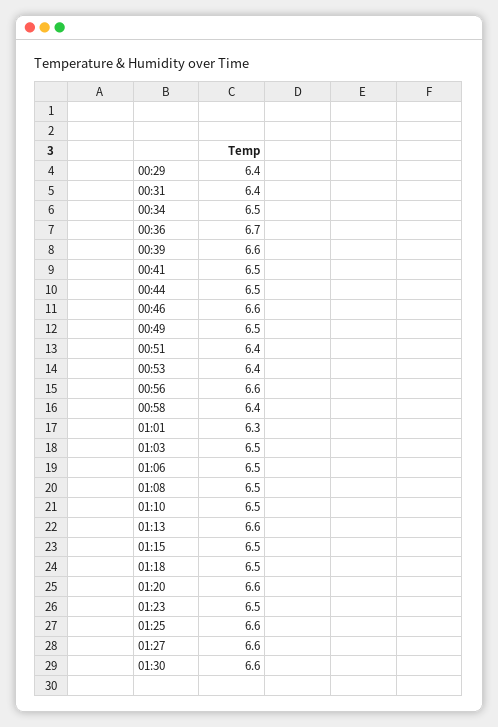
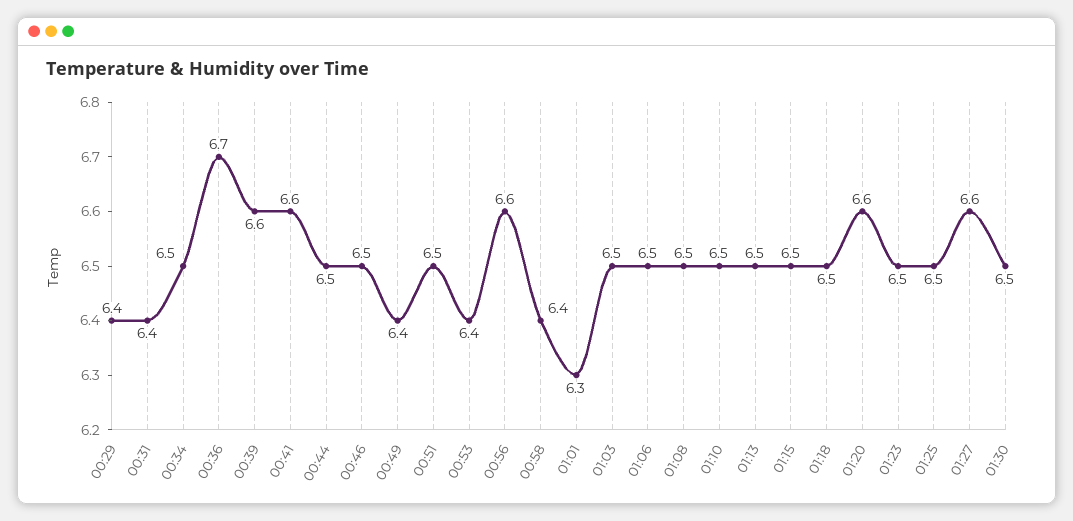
  {
    "00:29": 6.4,
    "00:31": 6.4,
    "00:34": 6.5,
    "00:36": 6.7,
    "00:39": 6.6,
-   "00:41": 6.5,
+   "00:41": 6.6,
    "00:44": 6.5,
-   "00:46": 6.6,
+   "00:46": 6.5,
-   "00:49": 6.5,
+   "00:49": 6.4,
-   "00:51": 6.4,
+   "00:51": 6.5,
    "00:53": 6.4,
    "00:56": 6.6,
    "00:58": 6.4,
    "01:01": 6.3,
    "01:03": 6.5,
    "01:06": 6.5,
    "01:08": 6.5,
    "01:10": 6.5,
-   "01:13": 6.6,
+   "01:13": 6.5,
    "01:15": 6.5,
    "01:18": 6.5,
    "01:20": 6.6,
    "01:23": 6.5,
-   "01:25": 6.6,
+   "01:25": 6.5,
    "01:27": 6.6,
-   "01:30": 6.6
+   "01:30": 6.5
  }

